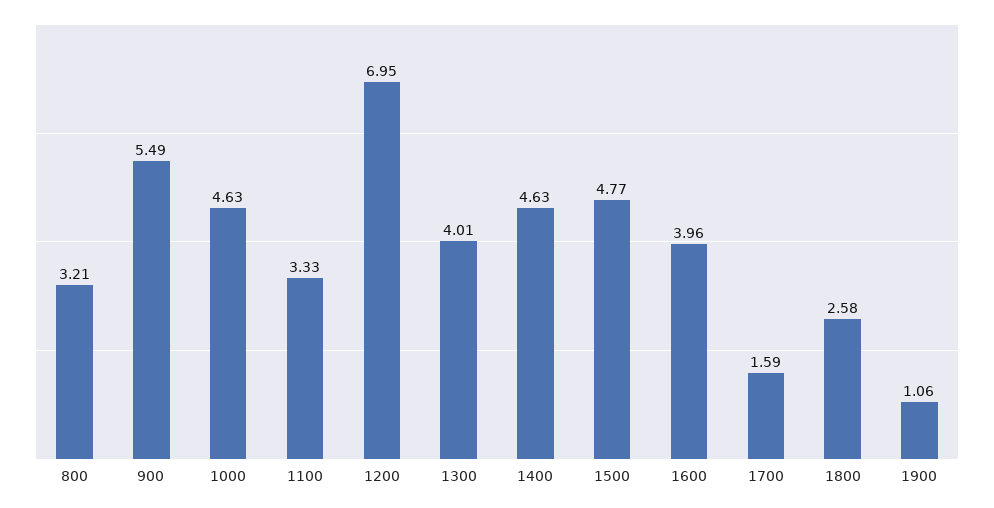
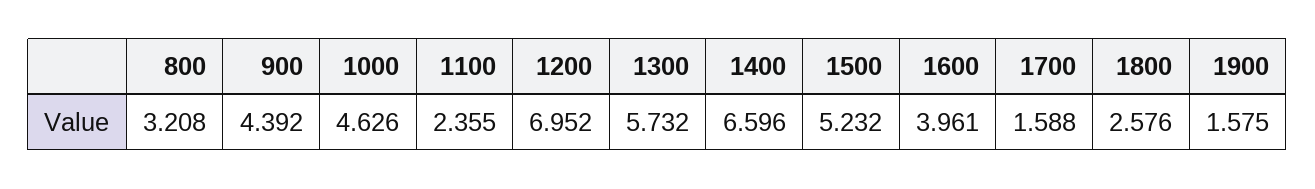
  {
    "800": 3.208,
-   "900": 5.49,
+   "900": 4.392,
    "1000": 4.626,
-   "1100": 3.33,
+   "1100": 2.355,
    "1200": 6.952,
-   "1300": 4.01,
+   "1300": 5.732,
-   "1400": 4.63,
+   "1400": 6.596,
-   "1500": 4.77,
+   "1500": 5.232,
    "1600": 3.961,
    "1700": 1.588,
    "1800": 2.576,
-   "1900": 1.06
+   "1900": 1.575
  }

